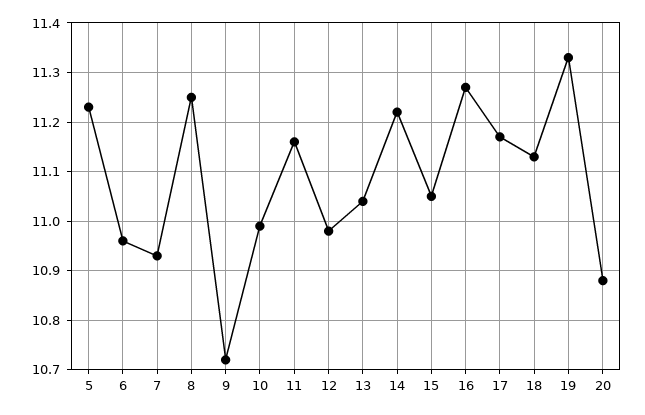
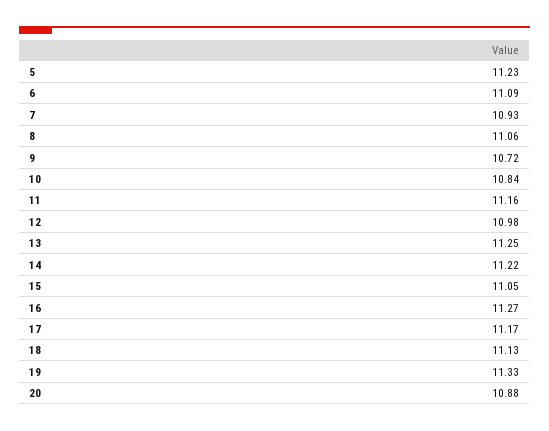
  {
    "5": 11.23,
-   "6": 10.95,
+   "6": 11.09,
    "7": 10.93,
-   "8": 11.25,
+   "8": 11.06,
    "9": 10.72,
-   "10": 11,
+   "10": 10.84,
    "11": 11.16,
    "12": 10.98,
-   "13": 11.05,
+   "13": 11.25,
    "14": 11.22,
    "15": 11.05,
    "16": 11.27,
    "17": 11.17,
    "18": 11.13,
    "19": 11.33,
    "20": 10.88
  }

